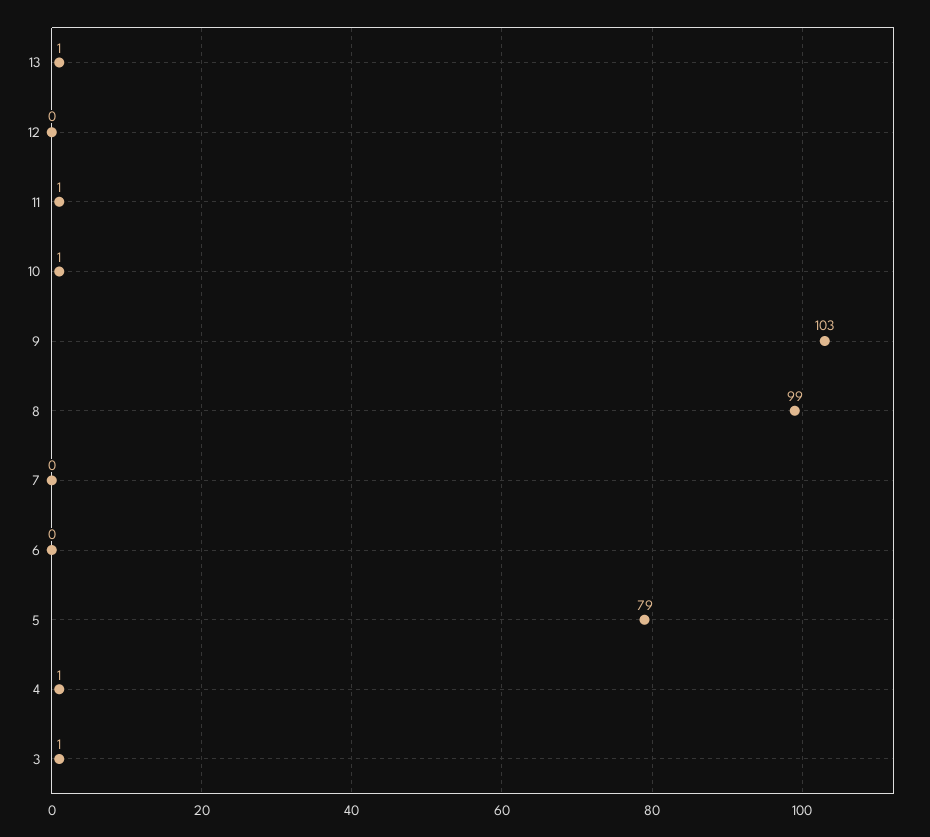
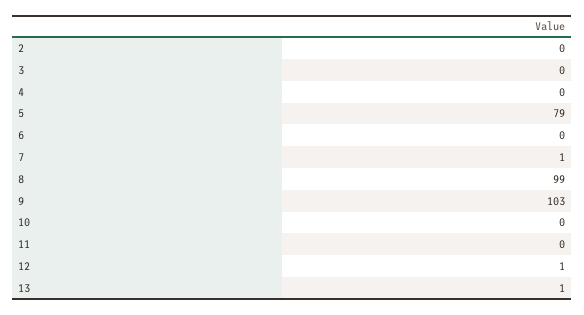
  {
    "13": 1,
-   "12": 0,
+   "12": 1,
-   "11": 1,
+   "11": 0,
-   "10": 1,
+   "10": 0,
    "9": 103,
    "8": 99,
-   "7": 0,
+   "7": 1,
    "6": 0,
    "5": 79,
-   "4": 1,
+   "4": 0,
-   "3": 1
+   "3": 0,
+   "2": 0
  }

